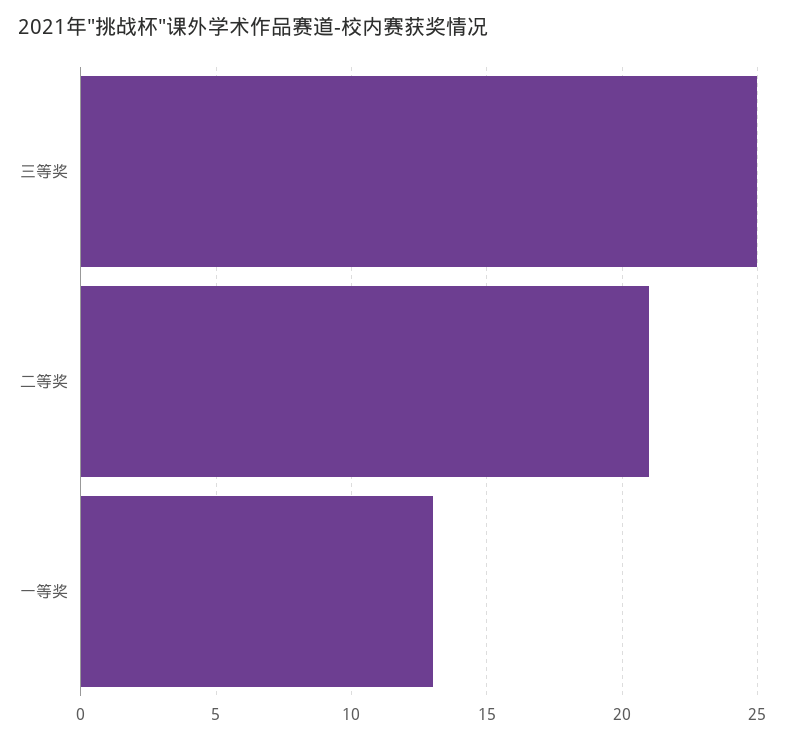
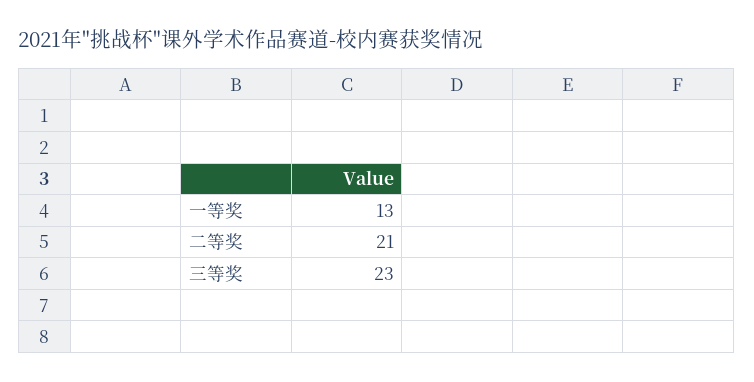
  {
-   "三等奖": 25,
+   "三等奖": 23,
    "二等奖": 21,
    "一等奖": 13
  }

